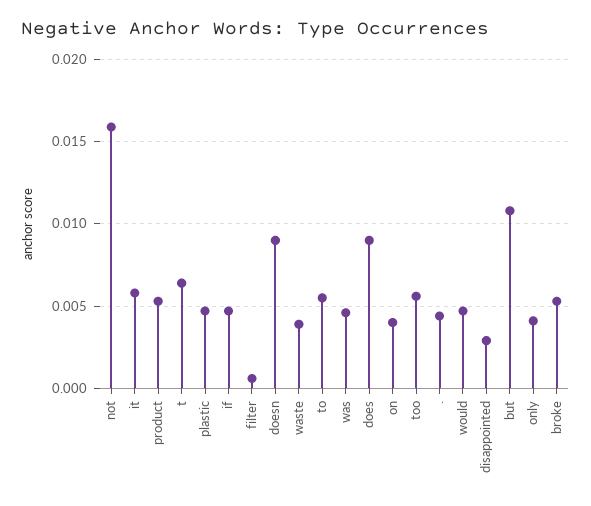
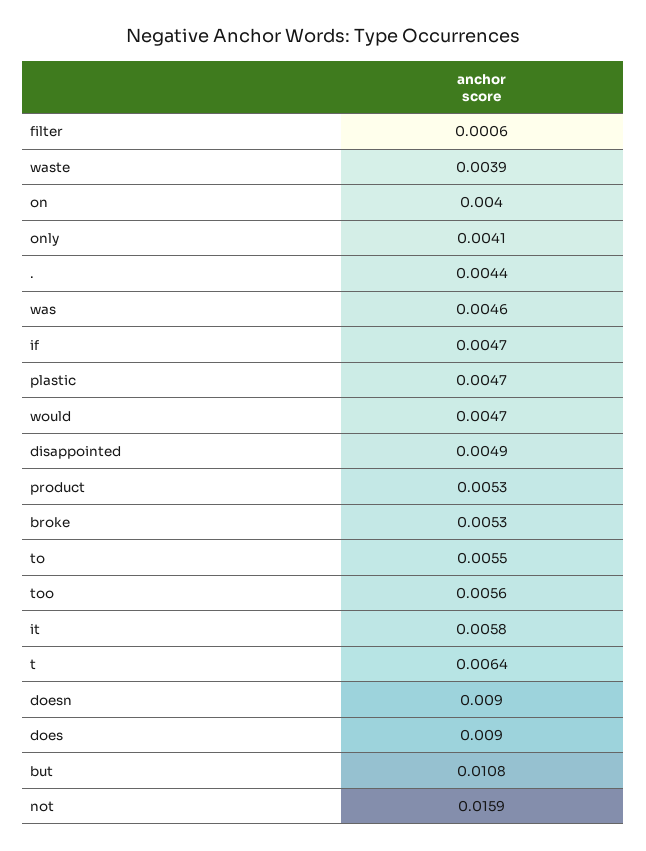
  {
    "not": 0.0159,
    "it": 0.0058,
    "product": 0.0053,
    "t": 0.0064,
    "plastic": 0.0047,
    "if": 0.0047,
    "filter": 0.0006,
    "doesn": 0.009,
    "waste": 0.0039,
    "to": 0.0055,
    "was": 0.0046,
    "does": 0.009,
    "on": 0.004,
    "too": 0.0056,
    ".": 0.0044,
    "would": 0.0047,
-   "disappointed": 0.003,
+   "disappointed": 0.0049,
    "but": 0.0108,
    "only": 0.0041,
    "broke": 0.0053
  }

